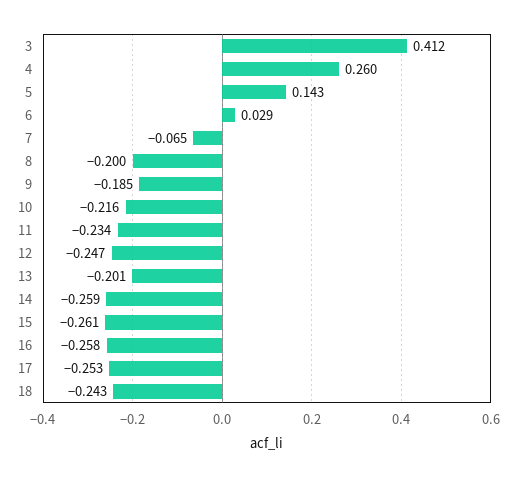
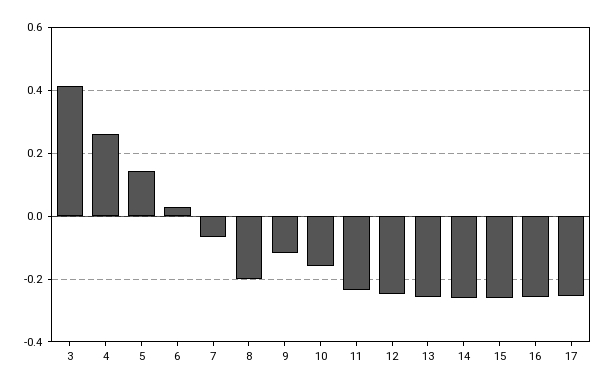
  {
    "3": 0.412,
    "4": 0.26,
    "5": 0.143,
    "6": 0.029,
    "7": -0.065,
    "8": -0.2,
-   "9": -0.185,
+   "9": -0.12,
-   "10": -0.216,
+   "10": -0.16,
    "11": -0.234,
    "12": -0.247,
-   "13": -0.201,
+   "13": -0.26,
    "14": -0.259,
    "15": -0.261,
    "16": -0.258,
-   "17": -0.253,
+   "17": -0.253
-   "18": -0.243
  }

